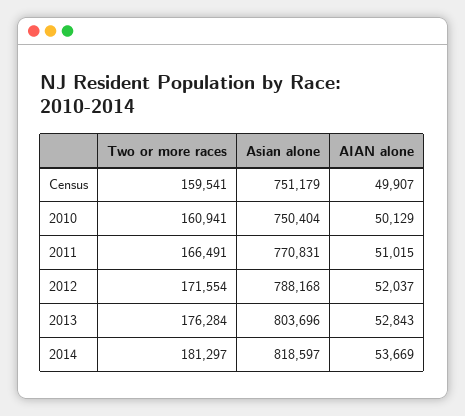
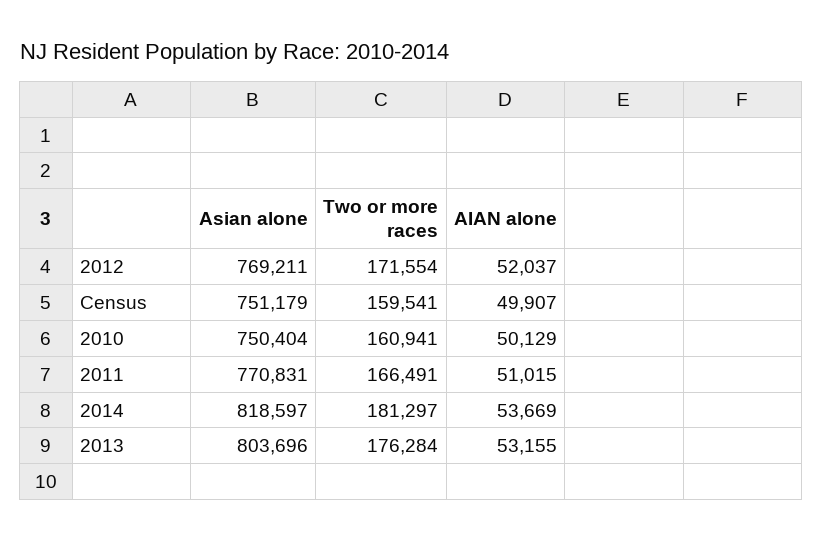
  {
    "Two or more races": {
      "Census": 159541,
      "2010": 160941,
      "2011": 166491,
      "2012": 171554,
      "2013": 176284,
      "2014": 181297
    },
    "Asian alone": {
      "Census": 751179,
      "2010": 750404,
      "2011": 770831,
-     "2012": 788168,
+     "2012": 769211,
      "2013": 803696,
      "2014": 818597
    },
    "AIAN alone": {
      "Census": 49907,
      "2010": 50129,
      "2011": 51015,
      "2012": 52037,
-     "2013": 52843,
+     "2013": 53155,
      "2014": 53669
    }
  }

